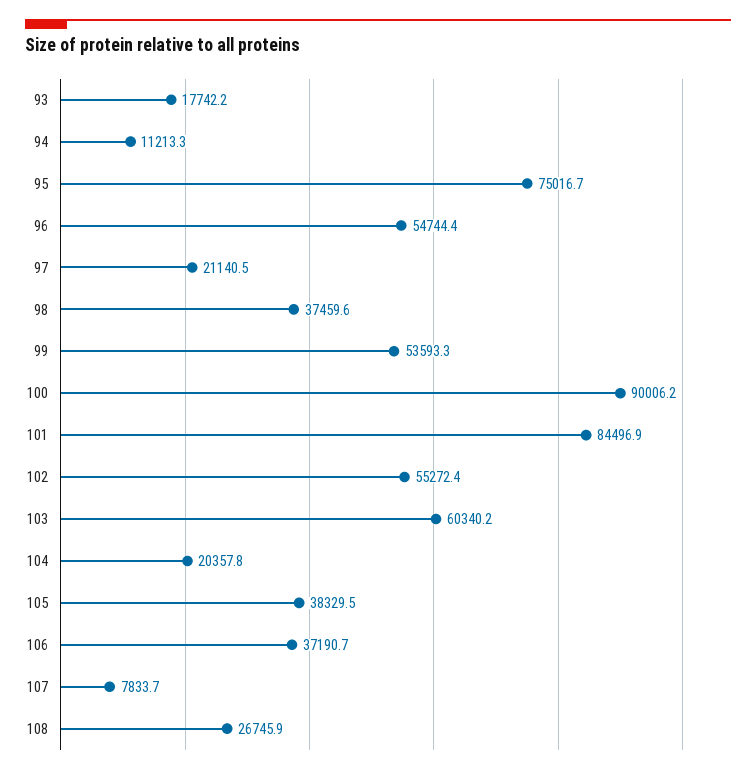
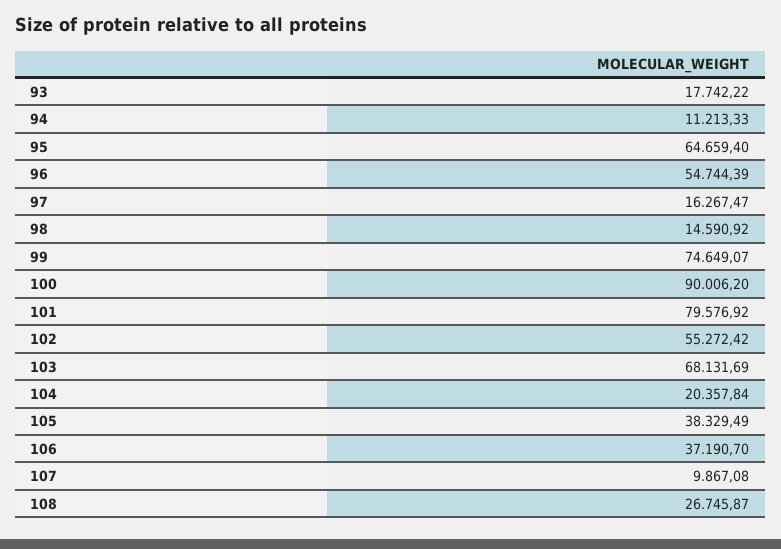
  {
    "93": 17742.22,
    "94": 11213.33,
-   "95": 75016.7,
+   "95": 64659.4,
    "96": 54744.39,
-   "97": 21140.5,
+   "97": 16267.47,
-   "98": 37459.6,
+   "98": 14590.92,
-   "99": 53593.3,
+   "99": 74649.07,
    "100": 90006.2,
-   "101": 84496.9,
+   "101": 79576.92,
    "102": 55272.42,
-   "103": 60340.2,
+   "103": 68131.69,
    "104": 20357.84,
    "105": 38329.49,
    "106": 37190.7,
-   "107": 7833.7,
+   "107": 9867.08,
    "108": 26745.87
  }

